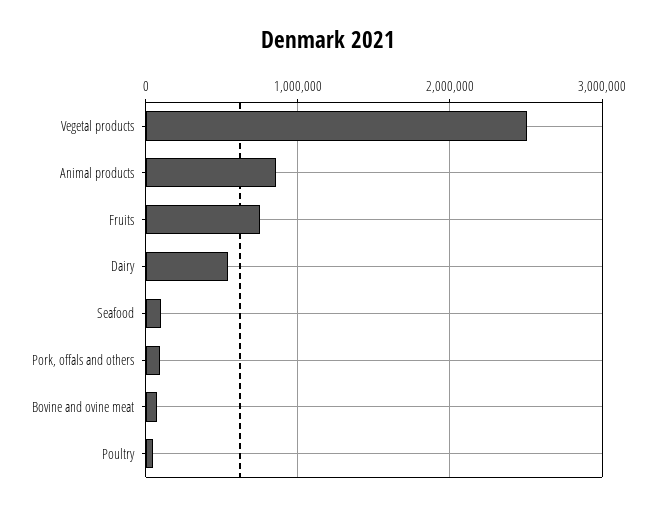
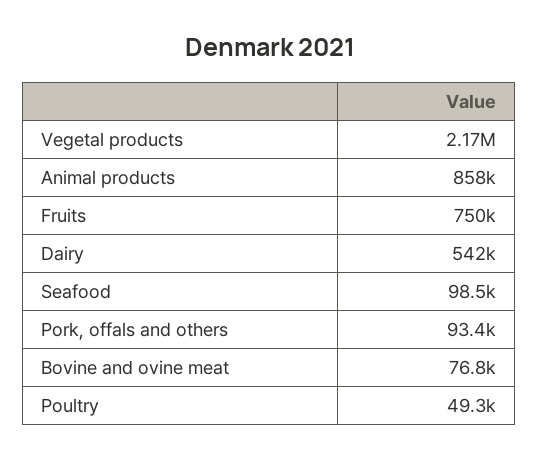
  {
-   "Vegetal products": 2500000,
+   "Vegetal products": 2170000,
    "Animal products": 858000,
    "Fruits": 750000,
    "Dairy": 542000,
    "Seafood": 98500,
    "Pork, offals and others": 93400,
    "Bovine and ovine meat": 76800,
    "Poultry": 49300
  }

